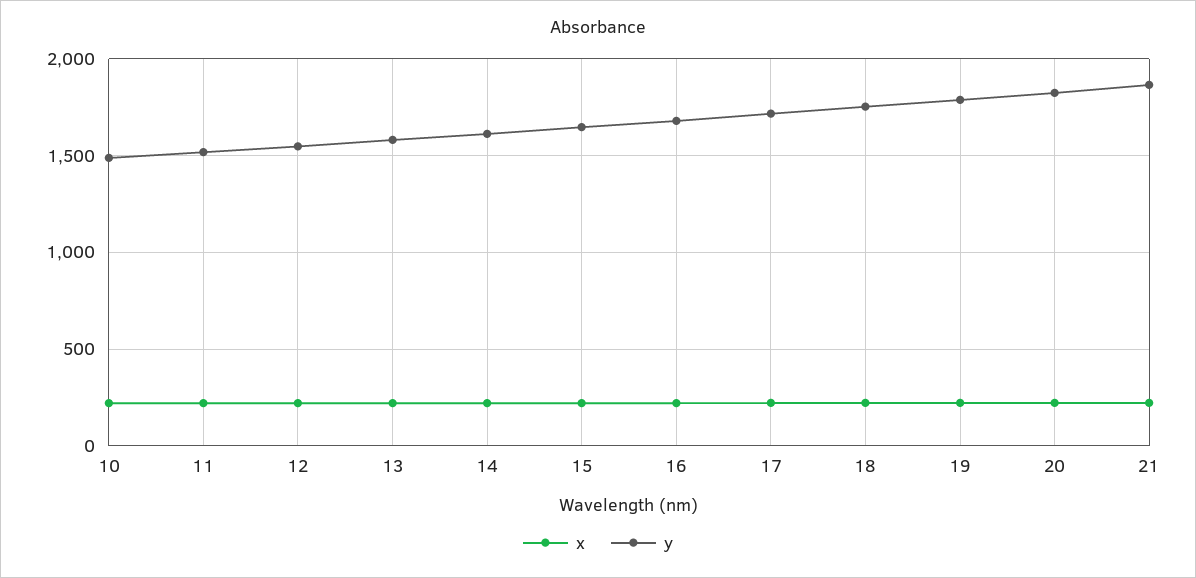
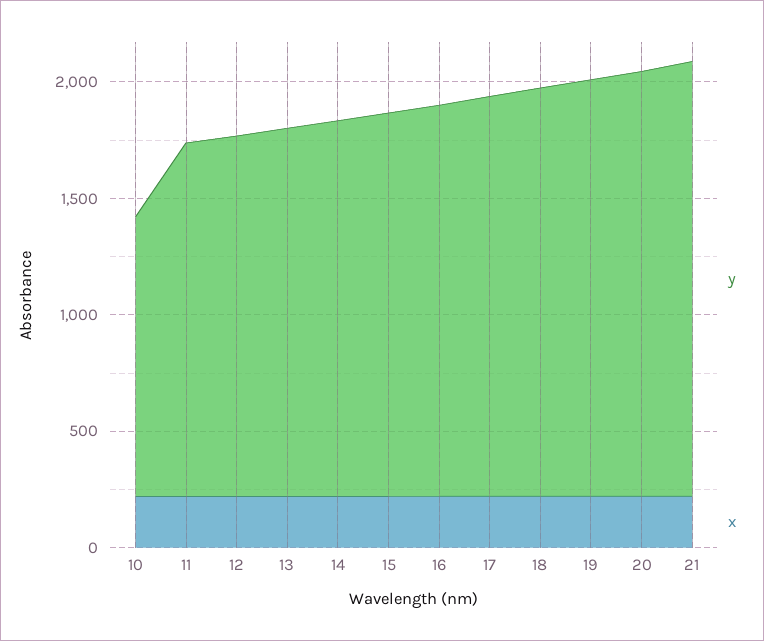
  {
    "x": {
      "10": 200,
      "11": 200,
      "12": 200,
      "13": 200,
      "14": 200,
      "15": 200,
      "16": 200,
      "17": 200,
      "18": 200,
      "19": 200,
      "20": 200,
      "21": 200
    },
    "y": {
-     "10": 1500,
+     "10": 1200,
      "11": 1500,
      "12": 1550,
      "13": 1600,
      "14": 1600,
      "15": 1650,
      "16": 1700,
      "17": 1700,
      "18": 1750,
      "19": 1800,
      "20": 1800,
      "21": 1850
    }
  }

